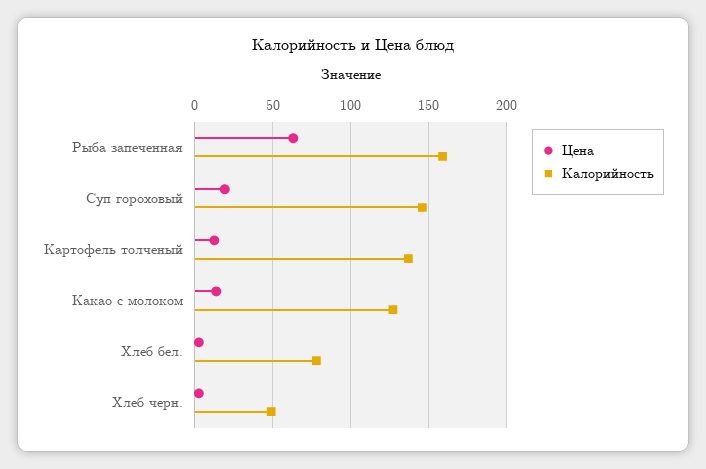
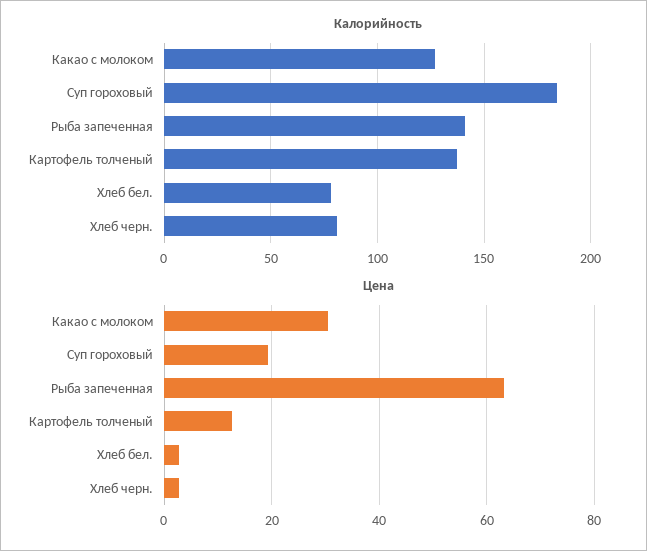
  {
    "Цена": {
      "Рыба запеченная": 64,
      "Суп гороховый": 20,
      "Картофель толченый": 12,
-     "Какао с молоком": 15,
+     "Какао с молоком": 30,
      "Хлеб бел.": 2,
      "Хлеб черн.": 2
    },
    "Калорийность": {
-     "Рыба запеченная": 160,
+     "Рыба запеченная": 140,
-     "Суп гороховый": 145,
+     "Суп гороховый": 185,
      "Картофель толченый": 135,
      "Какао с молоком": 125,
      "Хлеб бел.": 80,
-     "Хлеб черн.": 50
+     "Хлеб черн.": 80
    }
  }

